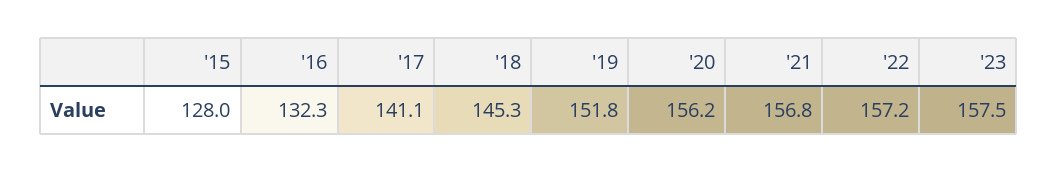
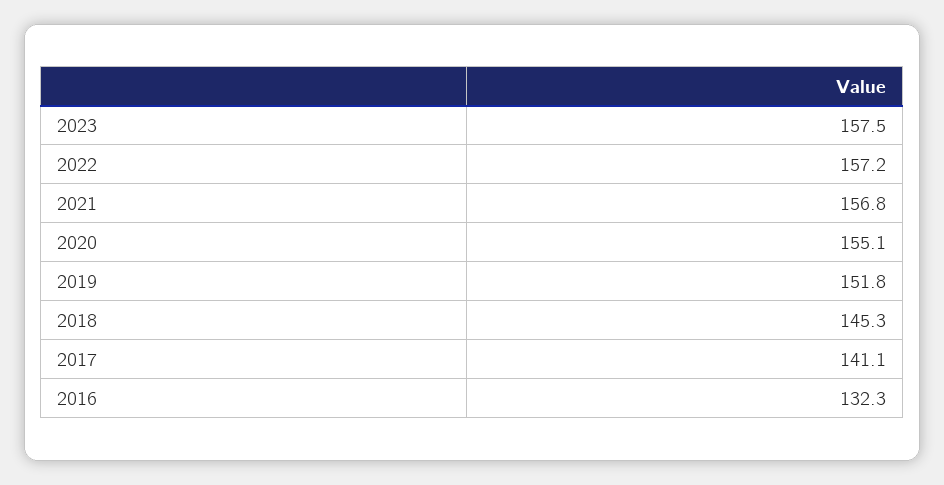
  {
-   "'15": 128,
    "'16": 132.3,
    "'17": 141.1,
    "'18": 145.3,
    "'19": 151.8,
-   "'20": 156.2,
+   "'20": 155.1,
    "'21": 156.8,
    "'22": 157.2,
    "'23": 157.5
  }

